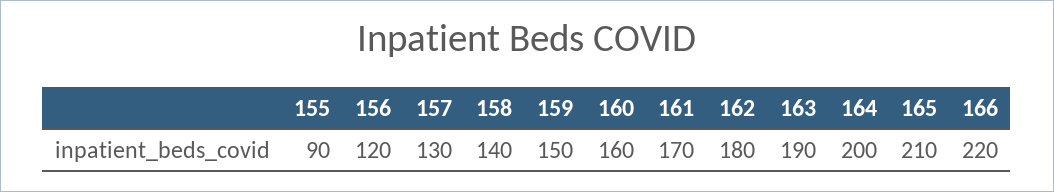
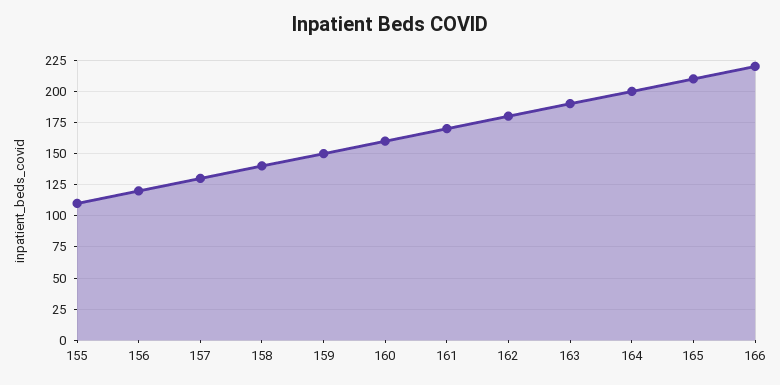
  {
-   "155": 90,
+   "155": 110,
    "156": 120,
    "157": 130,
    "158": 140,
    "159": 150,
    "160": 160,
    "161": 170,
    "162": 180,
    "163": 190,
    "164": 200,
    "165": 210,
    "166": 220
  }

